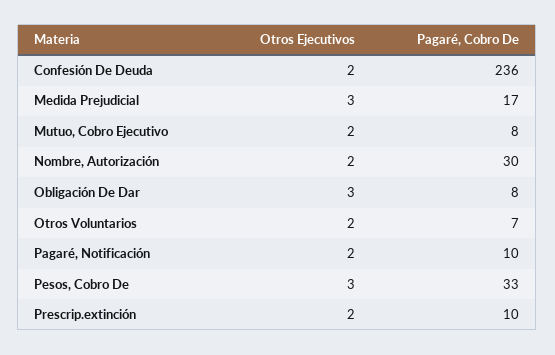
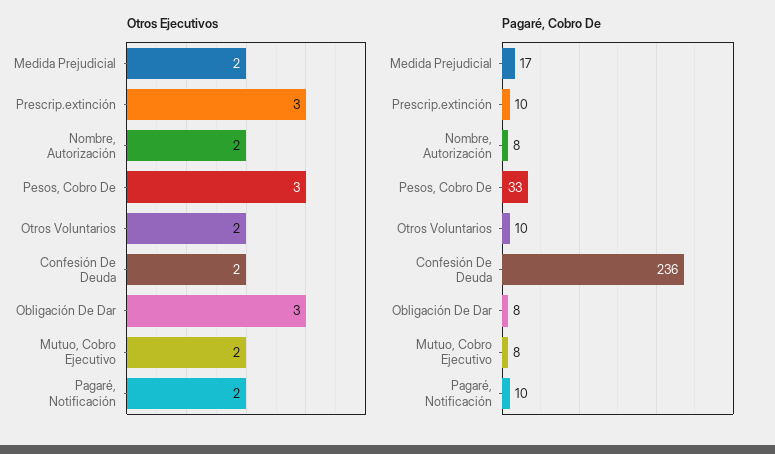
  {
    "Otros Ejecutivos": {
      "Confesión De Deuda": 2,
-     "Medida Prejudicial": 3,
+     "Medida Prejudicial": 2,
      "Mutuo, Cobro Ejecutivo": 2,
      "Nombre, Autorización": 2,
      "Obligación De Dar": 3,
      "Otros Voluntarios": 2,
      "Pagaré, Notificación": 2,
      "Pesos, Cobro De": 3,
-     "Prescrip.extinción": 2
+     "Prescrip.extinción": 3
    },
    "Pagaré, Cobro De": {
      "Confesión De Deuda": 236,
      "Medida Prejudicial": 17,
      "Mutuo, Cobro Ejecutivo": 8,
-     "Nombre, Autorización": 30,
+     "Nombre, Autorización": 8,
      "Obligación De Dar": 8,
-     "Otros Voluntarios": 7,
+     "Otros Voluntarios": 10,
      "Pagaré, Notificación": 10,
      "Pesos, Cobro De": 33,
      "Prescrip.extinción": 10
    }
  }

